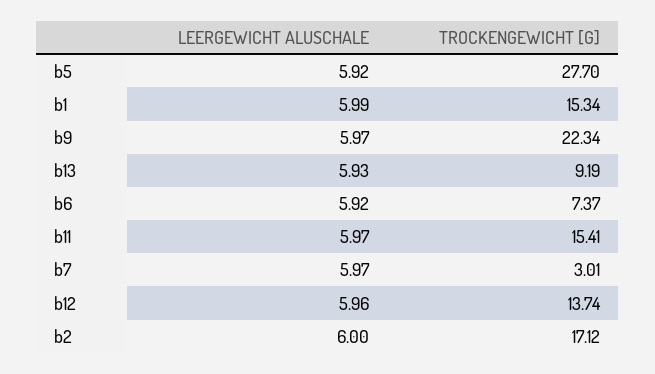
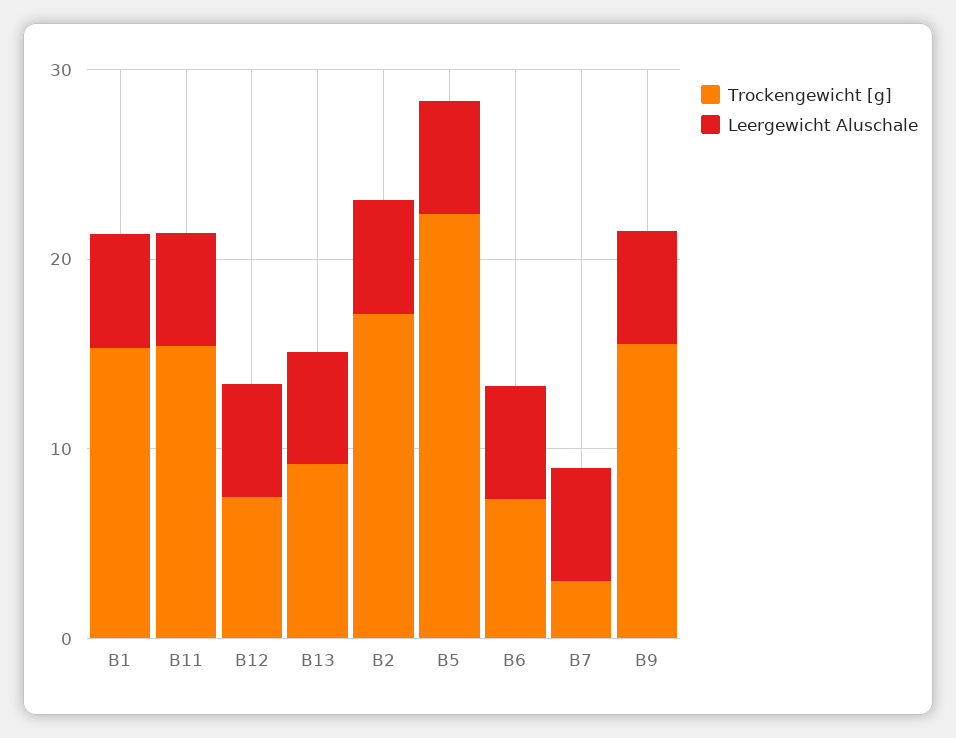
  {
    "LEERGEWICHT ALUSCHALE": {
      "b5": 5.92,
      "b1": 5.99,
      "b9": 5.97,
      "b13": 5.93,
      "b6": 5.92,
      "b11": 5.97,
      "b7": 5.97,
      "b12": 5.96,
      "b2": 6
    },
    "TROCKENGEWICHT [G]": {
-     "b5": 27.7,
+     "b5": 22,
      "b1": 15.34,
-     "b9": 22.34,
+     "b9": 16,
      "b13": 9.19,
      "b6": 7.37,
      "b11": 15.41,
      "b7": 3.01,
-     "b12": 13.74,
+     "b12": 8,
      "b2": 17.12
    }
  }

